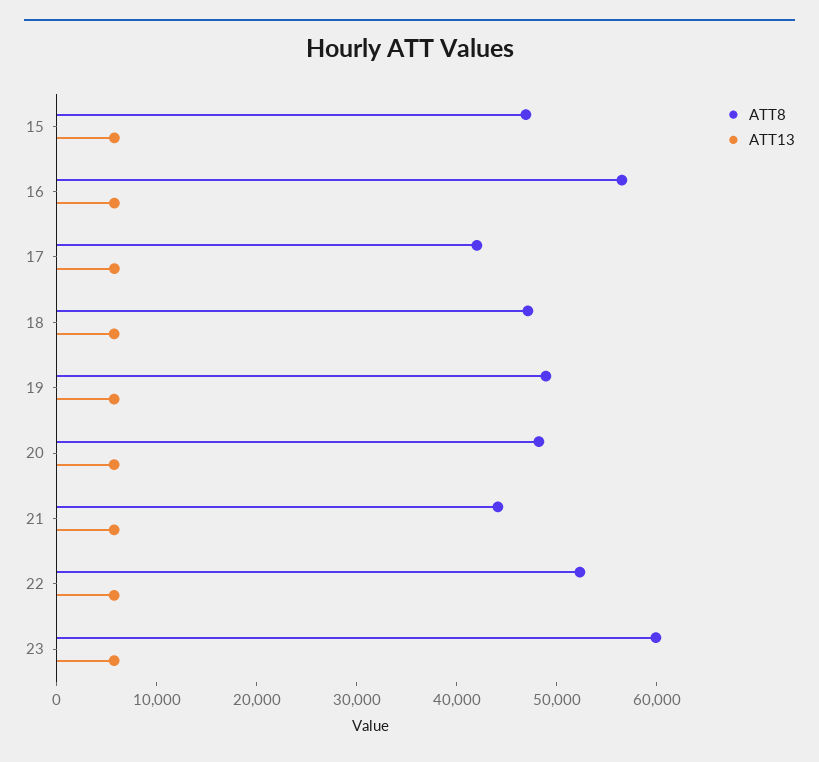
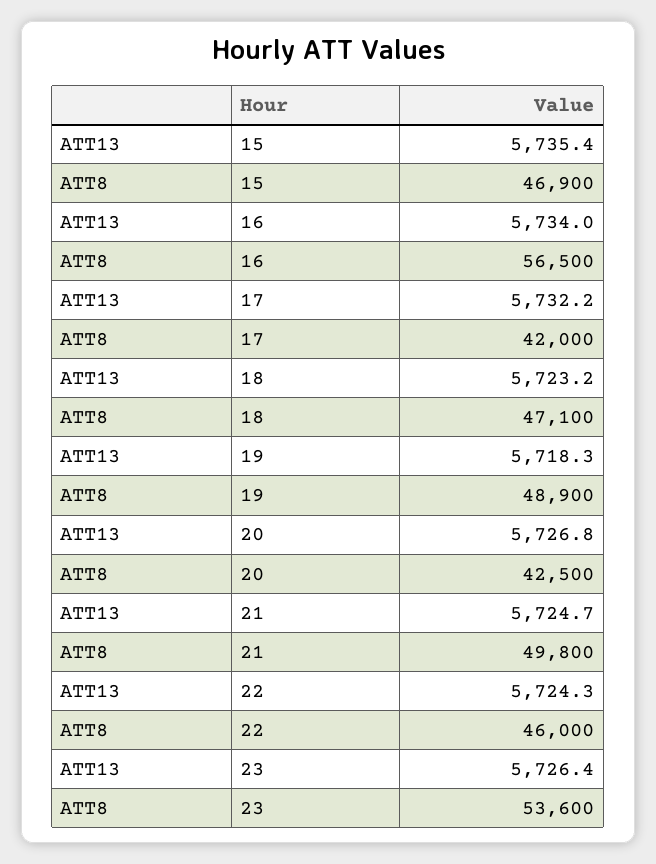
  {
    "ATT8": {
      "15": 46900,
      "16": 56500,
      "17": 42000,
      "18": 47100,
      "19": 48900,
-     "20": 48000,
+     "20": 42500,
-     "21": 44000,
+     "21": 49800,
-     "22": 52000,
+     "22": 46000,
-     "23": 60000
+     "23": 53600
    },
    "ATT13": {
      "15": 5735.4,
      "16": 5734,
      "17": 5732.2,
      "18": 5723.2,
      "19": 5718.3,
      "20": 5726.8,
      "21": 5724.7,
      "22": 5724.3,
      "23": 5726.4
    }
  }

